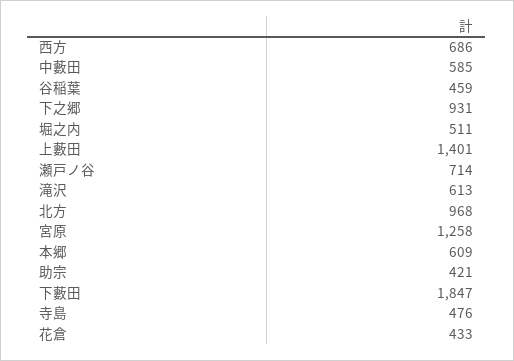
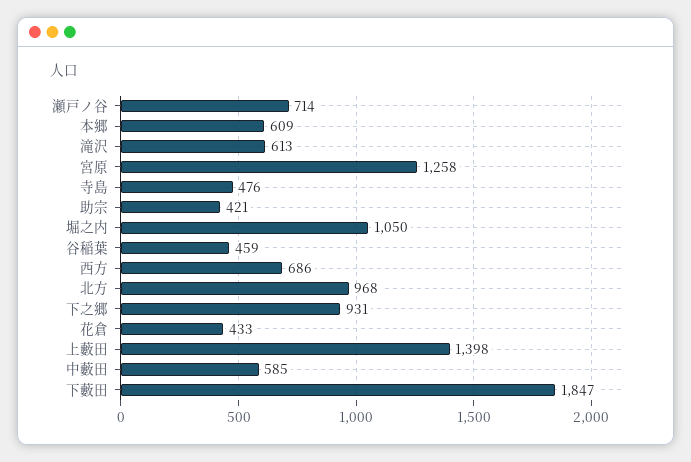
  {
    "西方": 686,
    "中藪田": 585,
    "谷稲葉": 459,
    "下之郷": 931,
-   "堀之内": 511,
+   "堀之内": 1050,
-   "上藪田": 1401,
+   "上藪田": 1398,
    "瀬戸ノ谷": 714,
    "滝沢": 613,
    "北方": 968,
    "宮原": 1258,
    "本郷": 609,
    "助宗": 421,
    "下藪田": 1847,
    "寺島": 476,
    "花倉": 433
  }

